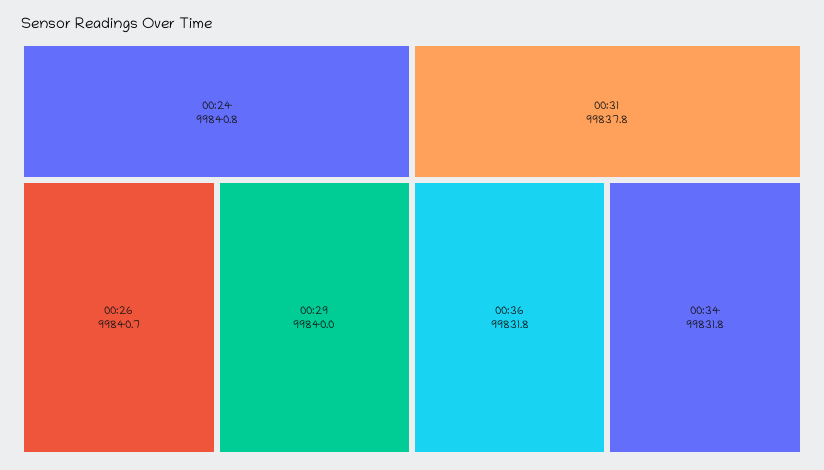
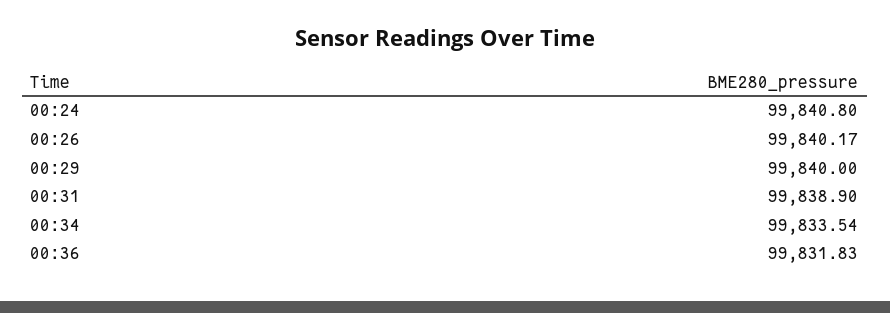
  {
    "00:24": 99840.8,
-   "00:26": 99840.7,
+   "00:26": 99840.17,
    "00:29": 99840,
-   "00:31": 99837.8,
+   "00:31": 99838.9,
    "00:36": 99831.83,
-   "00:34": 99831.8
+   "00:34": 99833.54
  }

